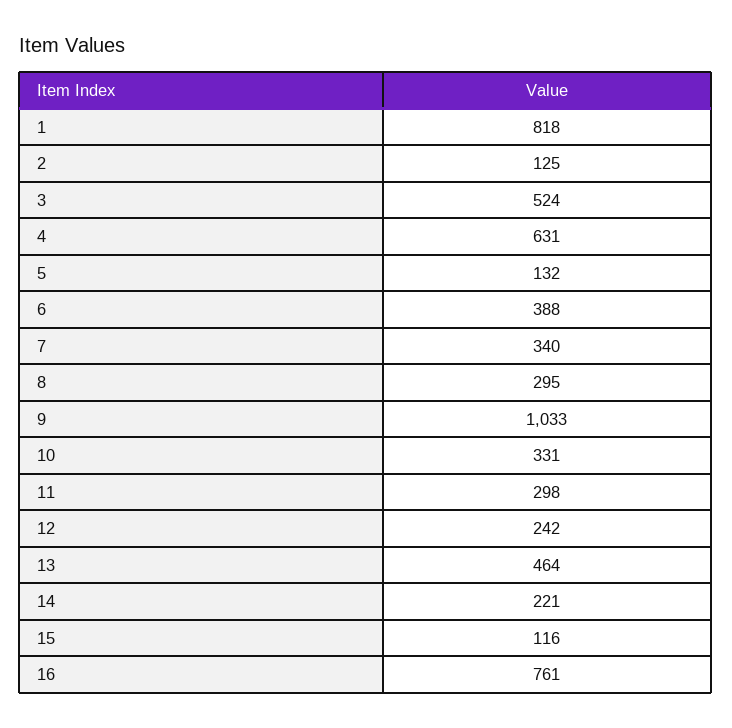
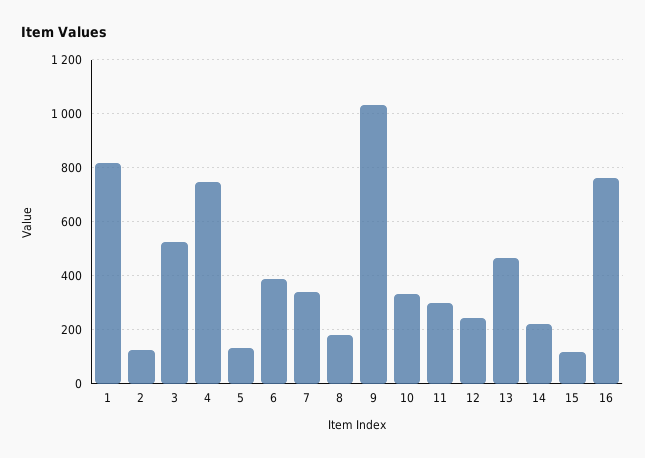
  {
    "1": 818,
    "2": 125,
    "3": 524,
-   "4": 631,
+   "4": 750,
    "5": 132,
    "6": 388,
    "7": 340,
-   "8": 295,
+   "8": 175,
    "9": 1033,
    "10": 331,
    "11": 298,
    "12": 242,
    "13": 464,
    "14": 221,
    "15": 116,
    "16": 761
  }

